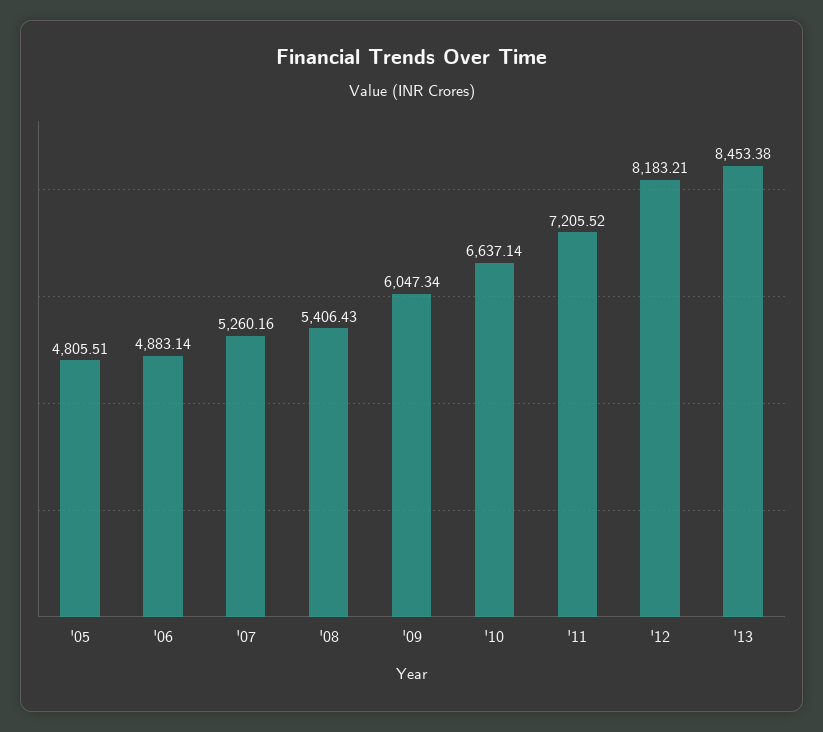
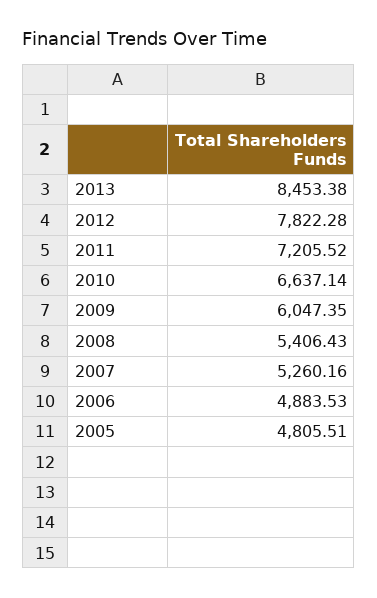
  {
    "'05": 4805.51,
-   "'06": 4883.14,
+   "'06": 4883.53,
    "'07": 5260.16,
    "'08": 5406.43,
-   "'09": 6047.34,
+   "'09": 6047.35,
    "'10": 6637.14,
    "'11": 7205.52,
-   "'12": 8183.21,
+   "'12": 7822.28,
    "'13": 8453.38
  }

